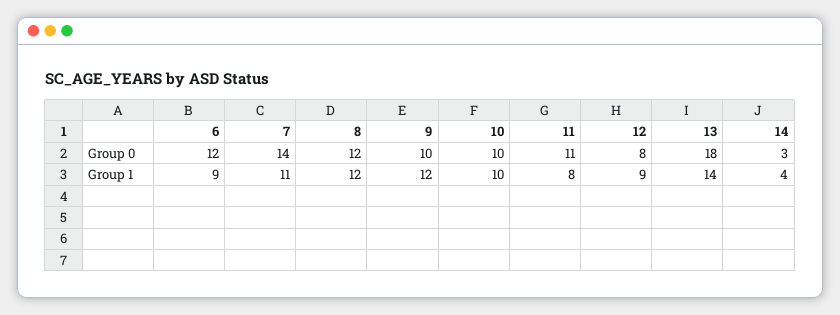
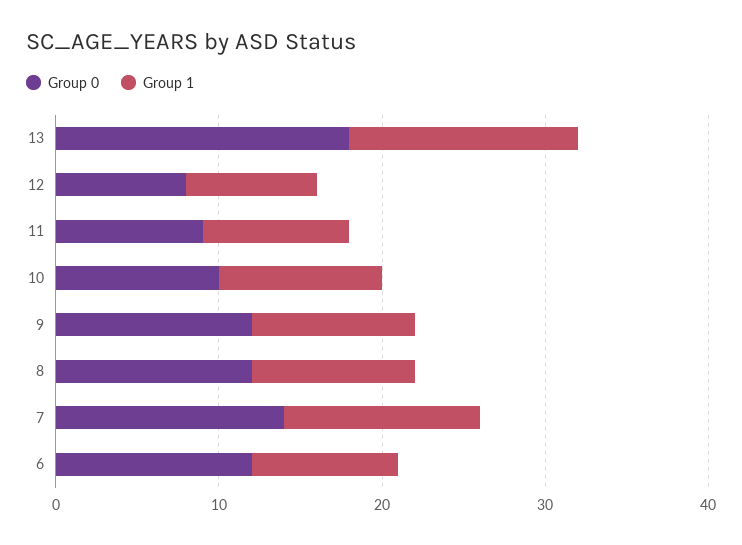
  {
    "Group 0": {
      "6": 12,
      "7": 14,
      "8": 12,
-     "9": 10,
+     "9": 12,
      "10": 10,
-     "11": 11,
+     "11": 9,
      "12": 8,
-     "13": 18,
+     "13": 18
-     "14": 3
    },
    "Group 1": {
      "6": 9,
-     "7": 11,
+     "7": 12,
-     "8": 12,
+     "8": 10,
-     "9": 12,
+     "9": 10,
      "10": 10,
-     "11": 8,
+     "11": 9,
-     "12": 9,
+     "12": 8,
-     "13": 14,
+     "13": 14
-     "14": 4
    }
  }

